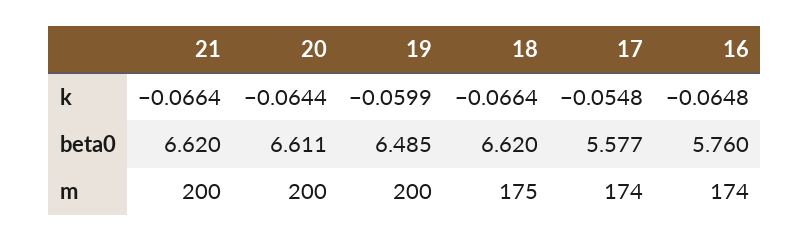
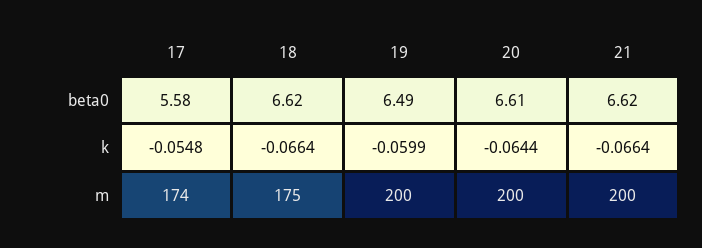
  {
    "21": {
      "k": -0.0664,
      "beta0": 6.62,
      "m": 200
    },
    "20": {
      "k": -0.0644,
      "beta0": 6.611,
      "m": 200
    },
    "19": {
      "k": -0.0599,
      "beta0": 6.485,
      "m": 200
    },
    "18": {
      "k": -0.0664,
      "beta0": 6.62,
      "m": 175
    },
    "17": {
      "k": -0.0548,
      "beta0": 5.577,
      "m": 174
-   },
+   }
-   "16": {
-     "k": -0.0648,
-     "beta0": 5.76,
-     "m": 174
-   }
  }

